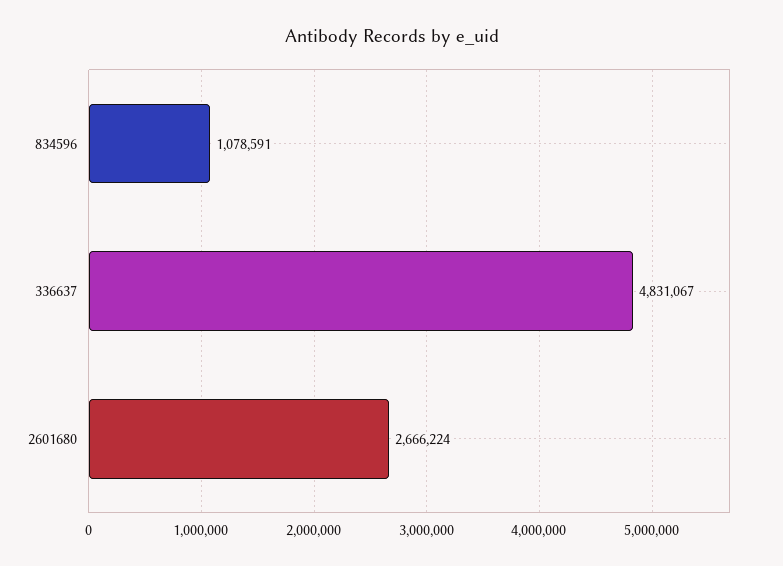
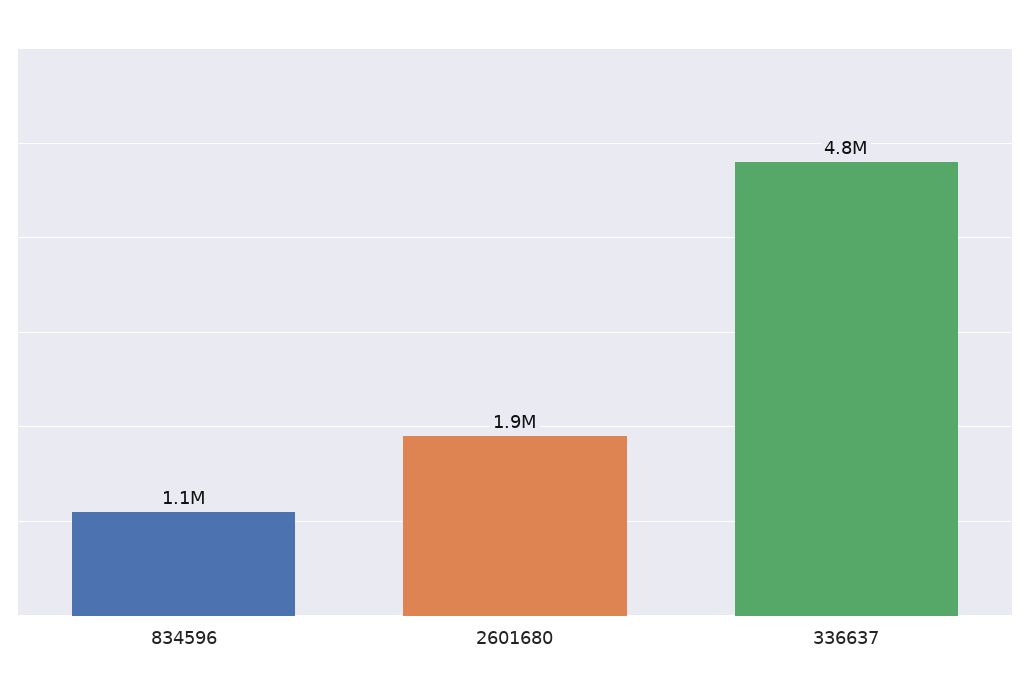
  {
    "834596": 1078591,
    "336637": 4831067,
-   "2601680": 2666224
+   "2601680": 1900000
  }

